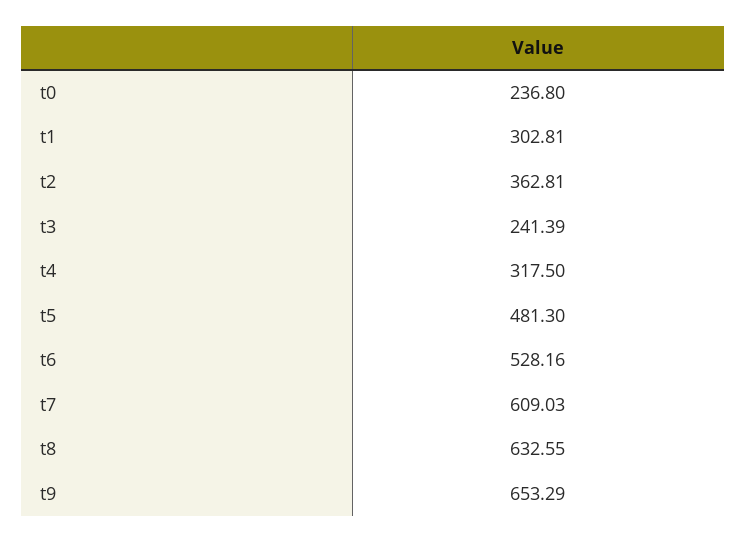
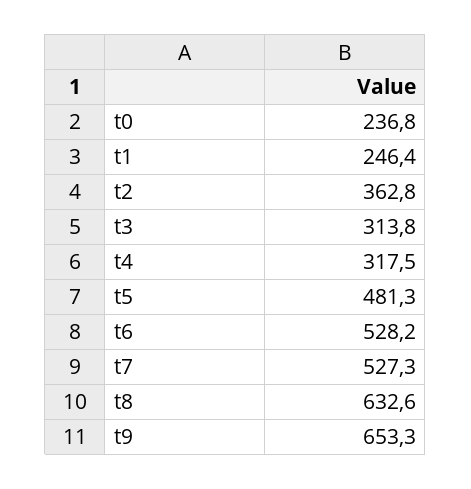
  {
    "t0": 236.8,
-   "t1": 302.81,
+   "t1": 246.4,
    "t2": 362.81,
-   "t3": 241.39,
+   "t3": 313.8,
    "t4": 317.5,
    "t5": 481.3,
    "t6": 528.16,
-   "t7": 609.03,
+   "t7": 527.3,
    "t8": 632.55,
    "t9": 653.29
  }

